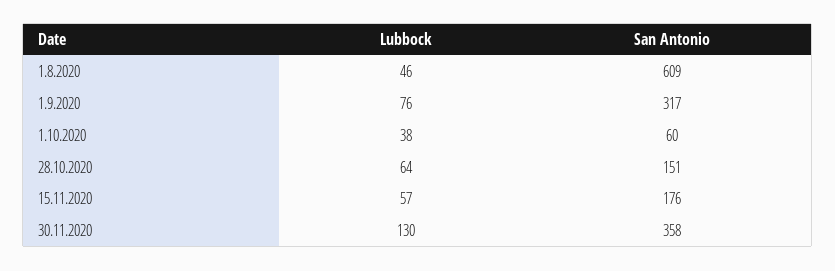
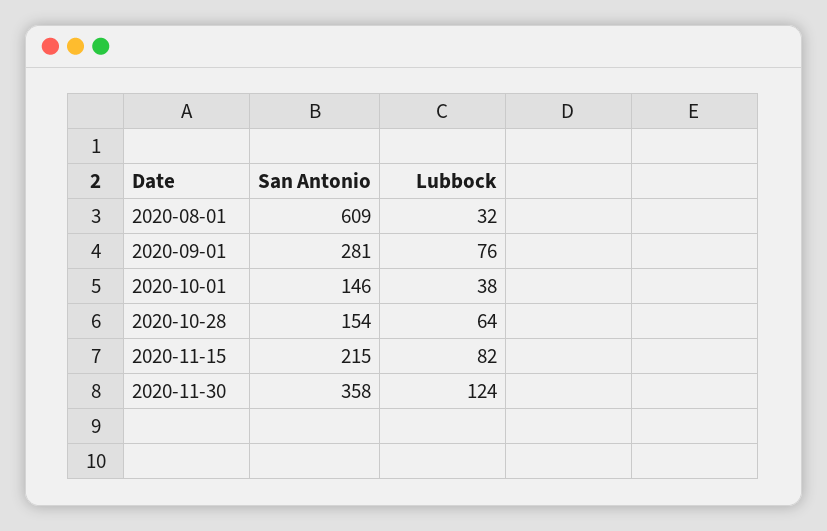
  {
    "Lubbock": {
-     "1.8.2020": 46,
+     "1.8.2020": 32,
      "1.9.2020": 76,
      "1.10.2020": 38,
      "28.10.2020": 64,
-     "15.11.2020": 57,
+     "15.11.2020": 82,
-     "30.11.2020": 130
+     "30.11.2020": 124
    },
    "San Antonio": {
      "1.8.2020": 609,
-     "1.9.2020": 317,
+     "1.9.2020": 281,
-     "1.10.2020": 60,
+     "1.10.2020": 146,
-     "28.10.2020": 151,
+     "28.10.2020": 154,
-     "15.11.2020": 176,
+     "15.11.2020": 215,
      "30.11.2020": 358
    }
  }

